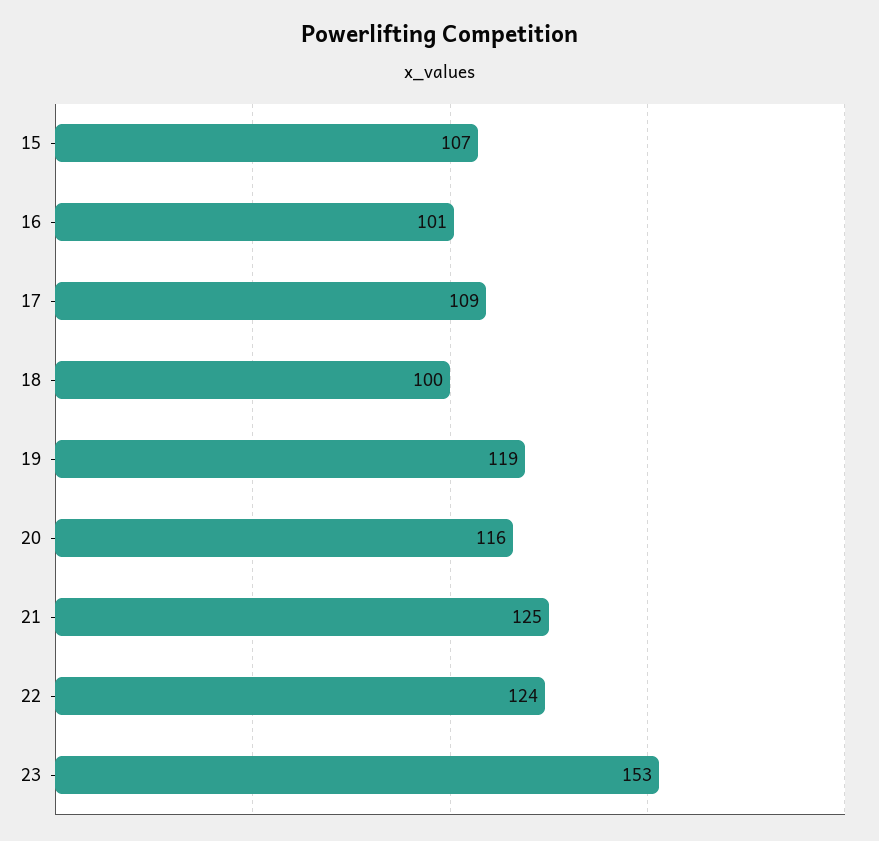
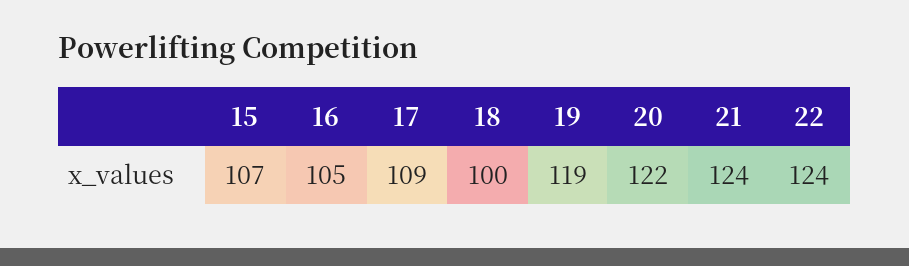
  {
    "15": 107,
-   "16": 101,
+   "16": 105,
    "17": 109,
    "18": 100,
    "19": 119,
-   "20": 116,
+   "20": 122,
-   "21": 125,
+   "21": 124,
-   "22": 124,
+   "22": 124
-   "23": 153
  }

